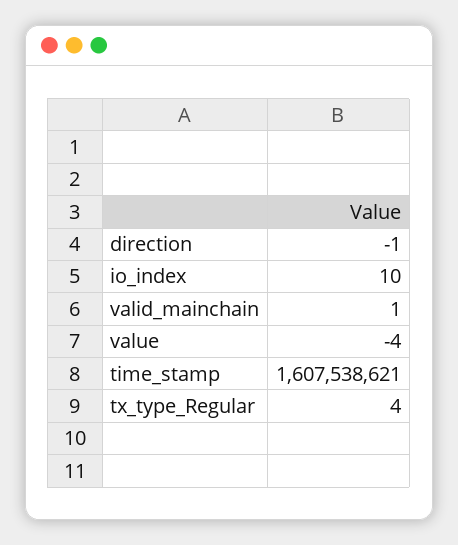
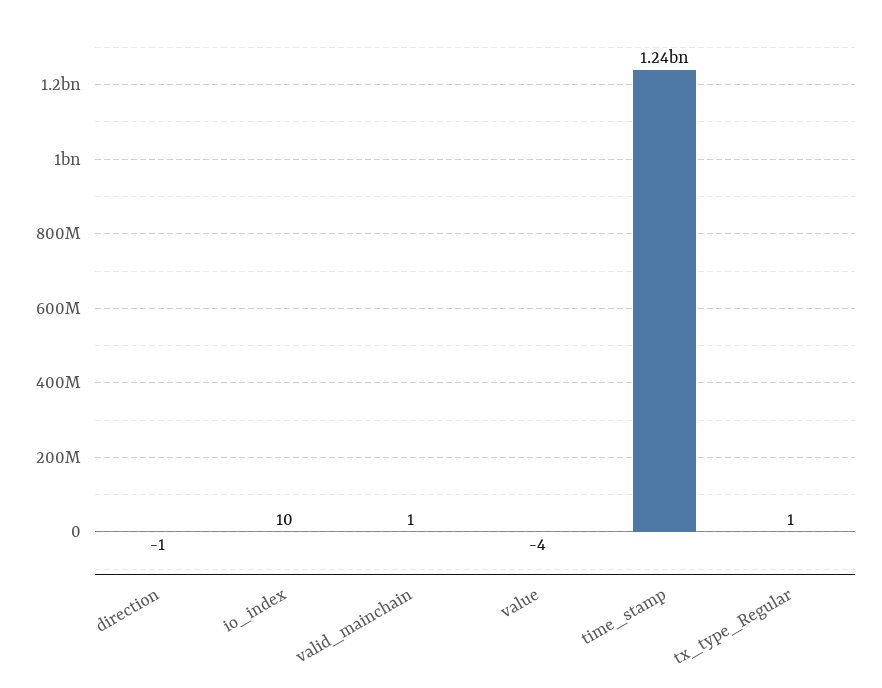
  {
    "direction": -1,
    "io_index": 10,
    "valid_mainchain": 1,
    "value": -4,
-   "time_stamp": 1607538621,
+   "time_stamp": 1240000000,
-   "tx_type_Regular": 4
+   "tx_type_Regular": 1
  }

